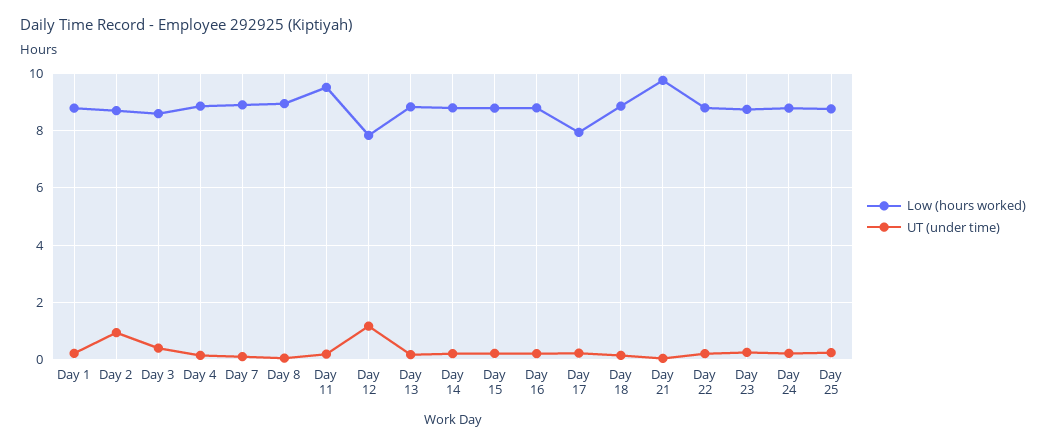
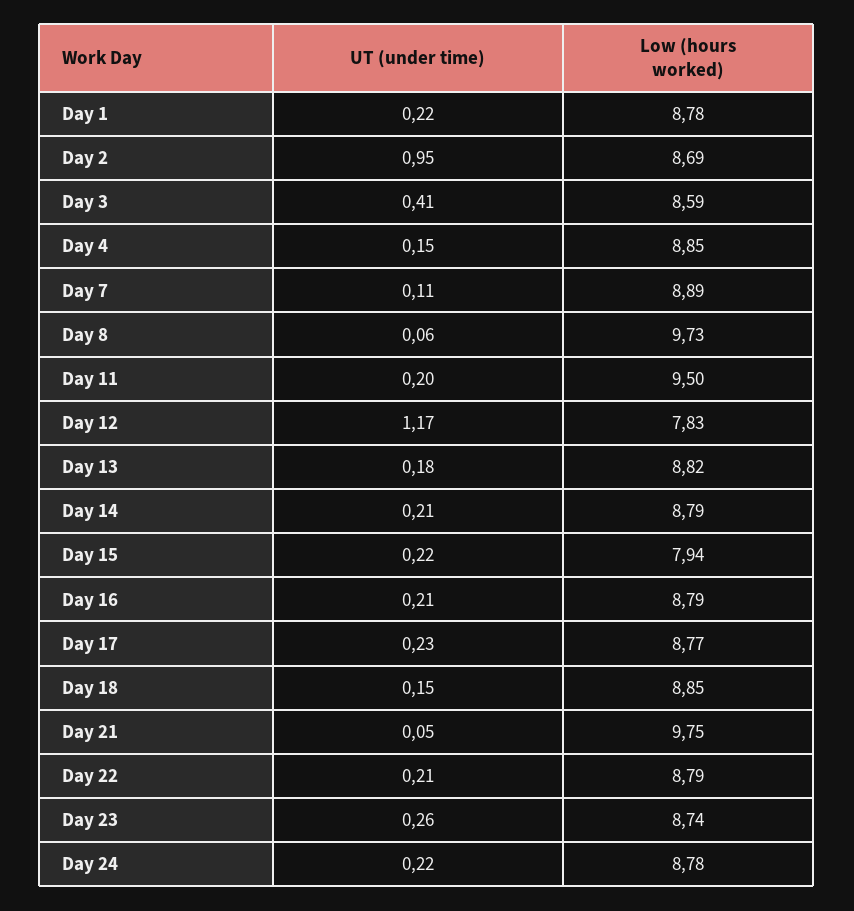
  {
    "Low (hours worked)": {
      "Day 1": 8.78,
      "Day 2": 8.69,
      "Day 3": 8.59,
      "Day 4": 8.85,
      "Day 7": 8.89,
-     "Day 8": 9,
+     "Day 8": 9.73,
      "Day 11": 9.5,
      "Day 12": 7.83,
      "Day 13": 8.82,
      "Day 14": 8.79,
-     "Day 15": 8.75,
+     "Day 15": 7.94,
      "Day 16": 8.79,
-     "Day 17": 8,
+     "Day 17": 8.77,
      "Day 18": 8.85,
      "Day 21": 9.75,
      "Day 22": 8.79,
      "Day 23": 8.74,
-     "Day 24": 8.78,
+     "Day 24": 8.78
-     "Day 25": 8.75
    },
    "UT (under time)": {
      "Day 1": 0.22,
      "Day 2": 0.95,
      "Day 3": 0.41,
      "Day 4": 0.15,
      "Day 7": 0.11,
      "Day 8": 0.06,
      "Day 11": 0.2,
      "Day 12": 1.17,
      "Day 13": 0.18,
      "Day 14": 0.21,
      "Day 15": 0.22,
      "Day 16": 0.21,
      "Day 17": 0.23,
      "Day 18": 0.15,
      "Day 21": 0.05,
      "Day 22": 0.21,
      "Day 23": 0.26,
-     "Day 24": 0.22,
+     "Day 24": 0.22
-     "Day 25": 0.25
    }
  }

